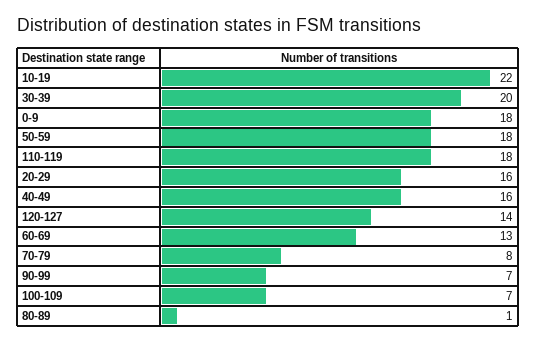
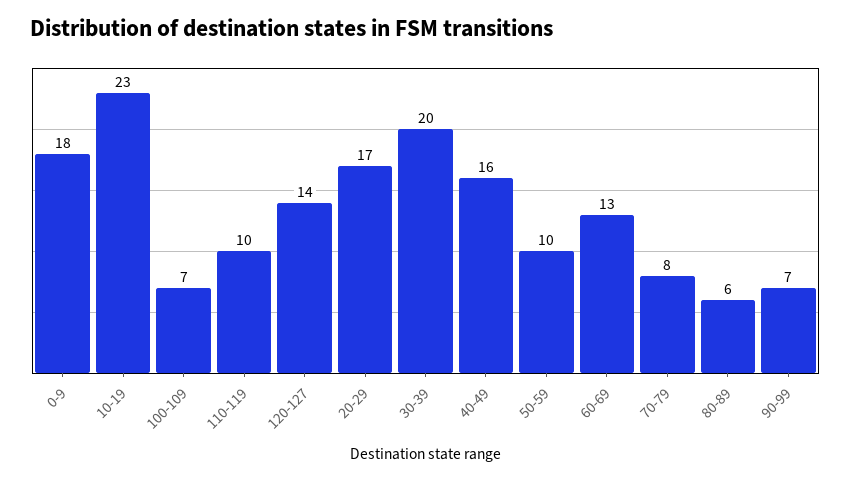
  {
-   "10-19": 22,
+   "10-19": 23,
    "30-39": 20,
    "0-9": 18,
-   "50-59": 18,
+   "50-59": 10,
-   "110-119": 18,
+   "110-119": 10,
-   "20-29": 16,
+   "20-29": 17,
    "40-49": 16,
    "120-127": 14,
    "60-69": 13,
    "70-79": 8,
    "90-99": 7,
    "100-109": 7,
-   "80-89": 1
+   "80-89": 6
  }

